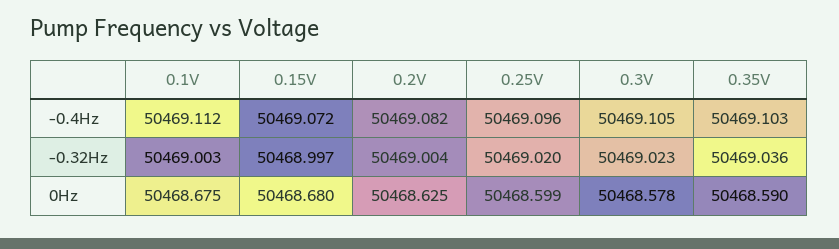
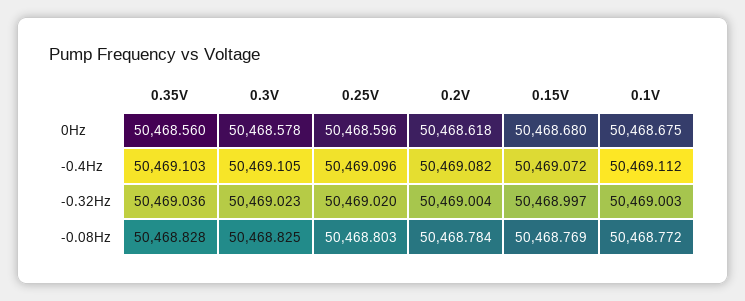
  {
    "0.1V": {
      "-0.4Hz": 50469.112,
      "-0.32Hz": 50469.003,
-     "0Hz": 50468.675
+     "0Hz": 50468.675,
+     "-0.08Hz": 50468.772
    },
    "0.15V": {
      "-0.4Hz": 50469.072,
      "-0.32Hz": 50468.997,
-     "0Hz": 50468.68
+     "0Hz": 50468.68,
+     "-0.08Hz": 50468.769
    },
    "0.2V": {
      "-0.4Hz": 50469.082,
      "-0.32Hz": 50469.004,
-     "0Hz": 50468.625
+     "0Hz": 50468.618,
+     "-0.08Hz": 50468.784
    },
    "0.25V": {
      "-0.4Hz": 50469.096,
      "-0.32Hz": 50469.02,
-     "0Hz": 50468.599
+     "0Hz": 50468.596,
+     "-0.08Hz": 50468.803
    },
    "0.3V": {
      "-0.4Hz": 50469.105,
      "-0.32Hz": 50469.023,
-     "0Hz": 50468.578
+     "0Hz": 50468.578,
+     "-0.08Hz": 50468.825
    },
    "0.35V": {
      "-0.4Hz": 50469.103,
      "-0.32Hz": 50469.036,
-     "0Hz": 50468.59
+     "0Hz": 50468.56,
+     "-0.08Hz": 50468.828
    }
  }

